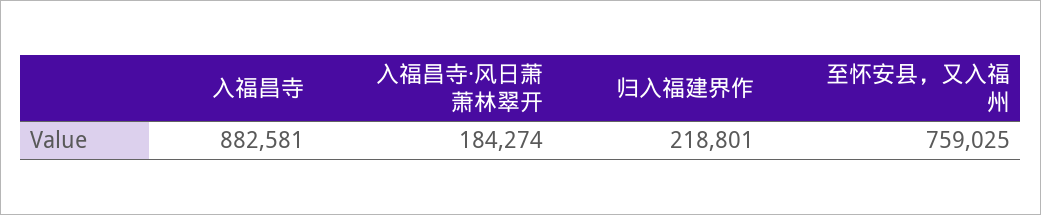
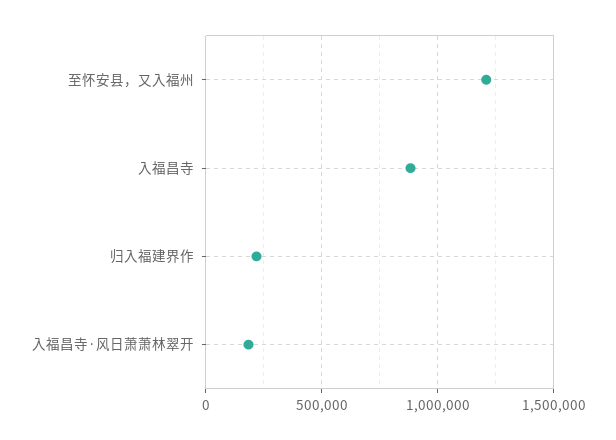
  {
    "入福昌寺": 882581,
    "入福昌寺·风日萧萧林翠开": 184274,
    "归入福建界作": 218801,
-   "至怀安县，又入福州": 759025
+   "至怀安县，又入福州": 1200000
  }

